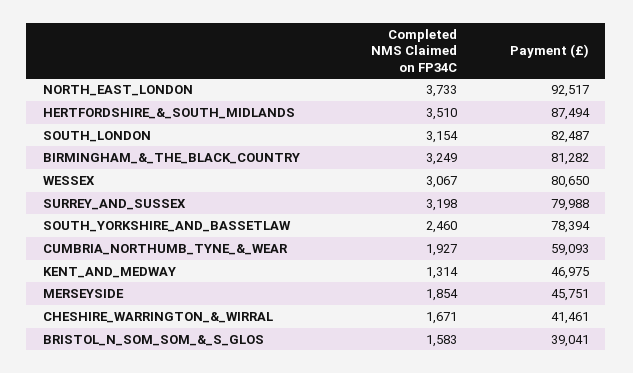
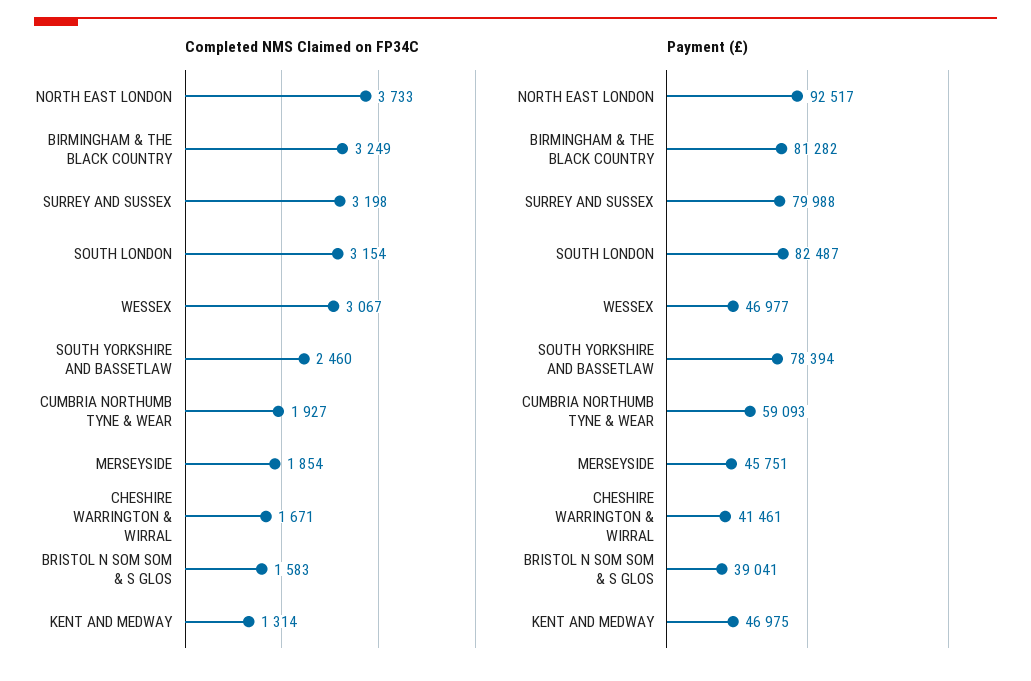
  {
    "Completed NMS Claimed on FP34C": {
      "NORTH_EAST_LONDON": 3733,
-     "HERTFORDSHIRE_&_SOUTH_MIDLANDS": 3510,
      "SOUTH_LONDON": 3154,
      "BIRMINGHAM_&_THE_BLACK_COUNTRY": 3249,
      "WESSEX": 3067,
      "SURREY_AND_SUSSEX": 3198,
      "SOUTH_YORKSHIRE_AND_BASSETLAW": 2460,
      "CUMBRIA_NORTHUMB_TYNE_&_WEAR": 1927,
      "KENT_AND_MEDWAY": 1314,
      "MERSEYSIDE": 1854,
      "CHESHIRE_WARRINGTON_&_WIRRAL": 1671,
      "BRISTOL_N_SOM_SOM_&_S_GLOS": 1583
    },
    "Payment (£)": {
      "NORTH_EAST_LONDON": 92517,
-     "HERTFORDSHIRE_&_SOUTH_MIDLANDS": 87494,
      "SOUTH_LONDON": 82487,
      "BIRMINGHAM_&_THE_BLACK_COUNTRY": 81282,
-     "WESSEX": 80650,
+     "WESSEX": 46977,
      "SURREY_AND_SUSSEX": 79988,
      "SOUTH_YORKSHIRE_AND_BASSETLAW": 78394,
      "CUMBRIA_NORTHUMB_TYNE_&_WEAR": 59093,
      "KENT_AND_MEDWAY": 46975,
      "MERSEYSIDE": 45751,
      "CHESHIRE_WARRINGTON_&_WIRRAL": 41461,
      "BRISTOL_N_SOM_SOM_&_S_GLOS": 39041
    }
  }

